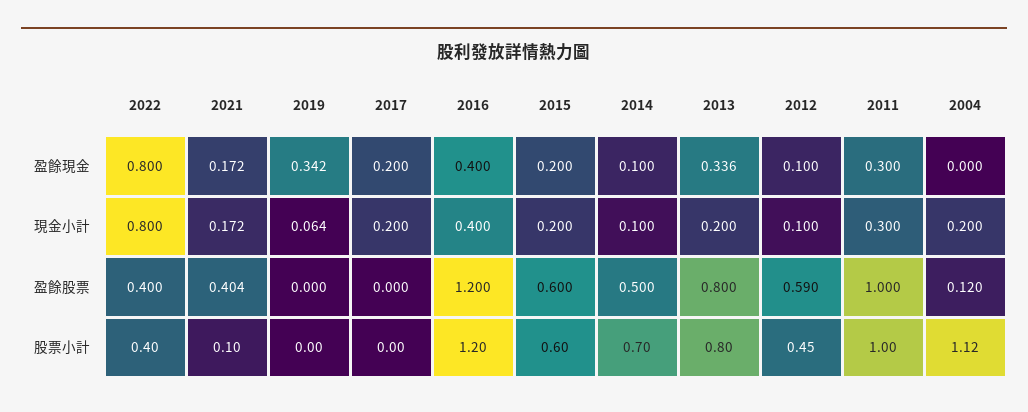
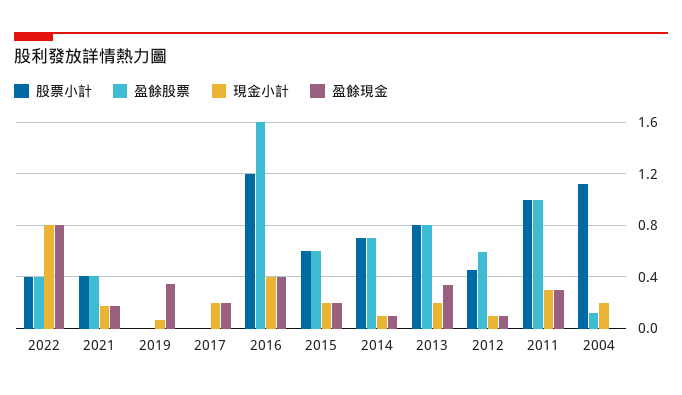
  {
    "盈餘現金": {
      "2022": 0.8,
      "2021": 0.172,
      "2019": 0.342,
      "2017": 0.2,
      "2016": 0.4,
      "2015": 0.2,
      "2014": 0.1,
      "2013": 0.336,
      "2012": 0.1,
      "2011": 0.3,
      "2004": 0
    },
    "現金小計": {
      "2022": 0.8,
      "2021": 0.172,
      "2019": 0.064,
      "2017": 0.2,
      "2016": 0.4,
      "2015": 0.2,
      "2014": 0.1,
      "2013": 0.2,
      "2012": 0.1,
      "2011": 0.3,
      "2004": 0.2
    },
    "盈餘股票": {
      "2022": 0.4,
      "2021": 0.404,
      "2019": 0,
      "2017": 0,
-     "2016": 1.2,
+     "2016": 1.6,
      "2015": 0.6,
-     "2014": 0.5,
+     "2014": 0.7,
      "2013": 0.8,
      "2012": 0.59,
      "2011": 1,
      "2004": 0.12
    },
    "股票小計": {
      "2022": 0.4,
-     "2021": 0.1,
+     "2021": 0.4,
      "2019": 0,
      "2017": 0,
      "2016": 1.2,
      "2015": 0.6,
      "2014": 0.7,
      "2013": 0.8,
      "2012": 0.45,
      "2011": 1,
      "2004": 1.12
    }
  }

